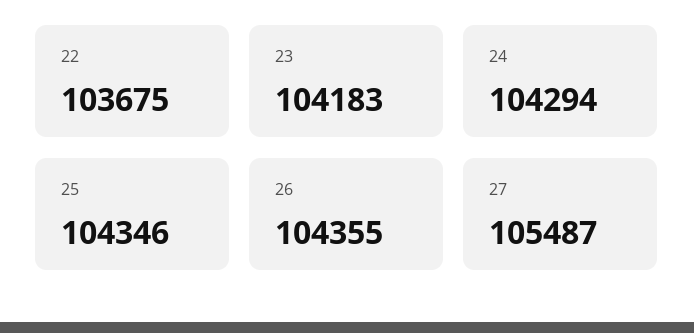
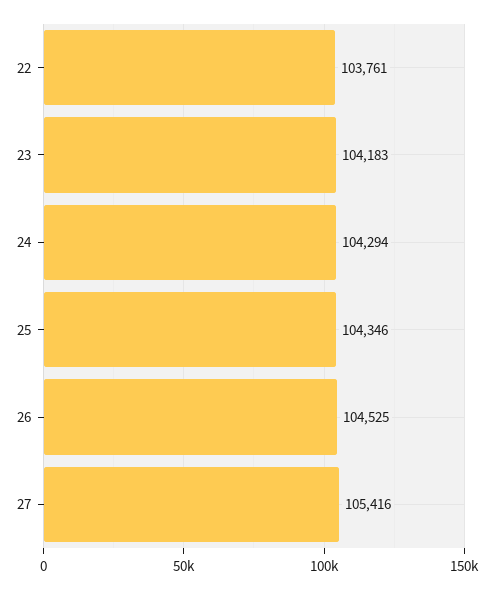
  {
-   "22": 103675,
+   "22": 103761,
    "23": 104183,
    "24": 104294,
    "25": 104346,
-   "26": 104355,
+   "26": 104525,
-   "27": 105487
+   "27": 105416
  }

